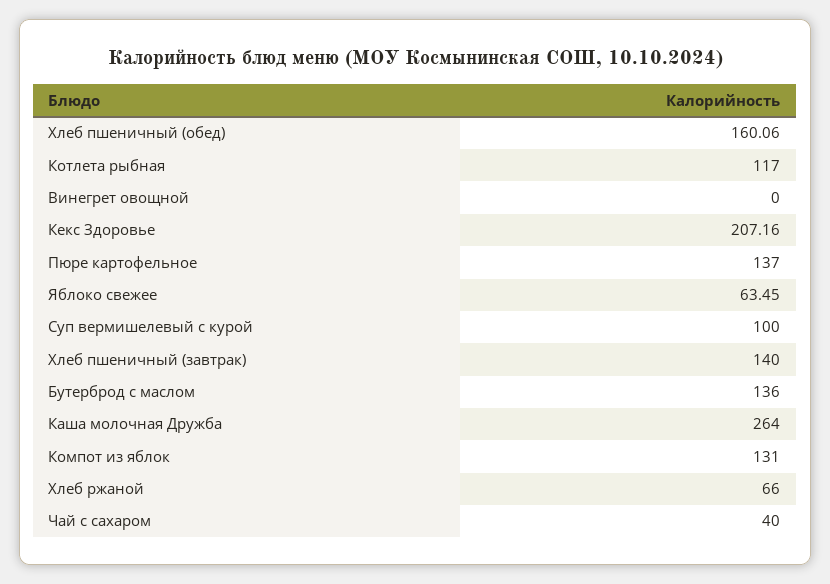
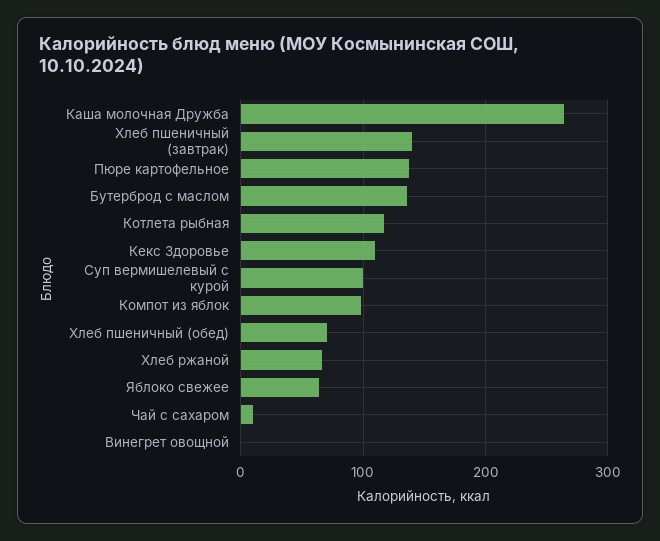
  {
-   "Хлеб пшеничный (обед)": 160.06,
+   "Хлеб пшеничный (обед)": 70,
    "Котлета рыбная": 117,
    "Винегрет овощной": 0,
-   "Кекс Здоровье": 207.16,
+   "Кекс Здоровье": 110,
    "Пюре картофельное": 137,
    "Яблоко свежее": 63.45,
    "Суп вермишелевый с курой": 100,
    "Хлеб пшеничный (завтрак)": 140,
    "Бутерброд с маслом": 136,
    "Каша молочная Дружба": 264,
-   "Компот из яблок": 131,
+   "Компот из яблок": 100,
    "Хлеб ржаной": 66,
-   "Чай с сахаром": 40
+   "Чай с сахаром": 10
  }

